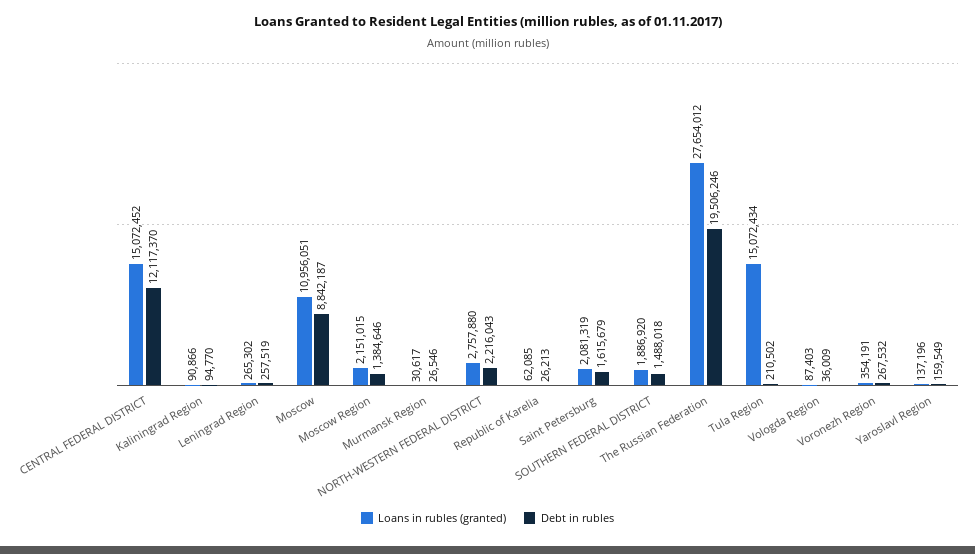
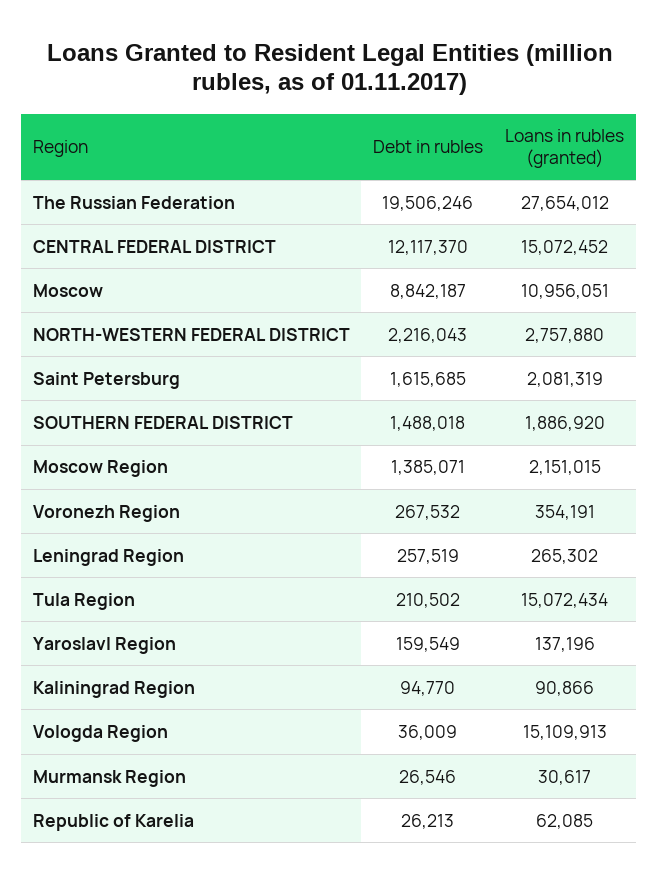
  {
    "Loans in rubles (granted)": {
      "CENTRAL FEDERAL DISTRICT": 15072452,
      "Kaliningrad Region": 90866,
      "Leningrad Region": 265302,
      "Moscow": 10956051,
      "Moscow Region": 2151015,
      "Murmansk Region": 30617,
      "NORTH-WESTERN FEDERAL DISTRICT": 2757880,
      "Republic of Karelia": 62085,
      "Saint Petersburg": 2081319,
      "SOUTHERN FEDERAL DISTRICT": 1886920,
      "The Russian Federation": 27654012,
      "Tula Region": 15072434,
-     "Vologda Region": 87403,
+     "Vologda Region": 15109913,
      "Voronezh Region": 354191,
      "Yaroslavl Region": 137196
    },
    "Debt in rubles": {
      "CENTRAL FEDERAL DISTRICT": 12117370,
      "Kaliningrad Region": 94770,
      "Leningrad Region": 257519,
      "Moscow": 8842187,
-     "Moscow Region": 1384646,
+     "Moscow Region": 1385071,
      "Murmansk Region": 26546,
      "NORTH-WESTERN FEDERAL DISTRICT": 2216043,
      "Republic of Karelia": 26213,
-     "Saint Petersburg": 1615679,
+     "Saint Petersburg": 1615685,
      "SOUTHERN FEDERAL DISTRICT": 1488018,
      "The Russian Federation": 19506246,
      "Tula Region": 210502,
      "Vologda Region": 36009,
      "Voronezh Region": 267532,
      "Yaroslavl Region": 159549
    }
  }

